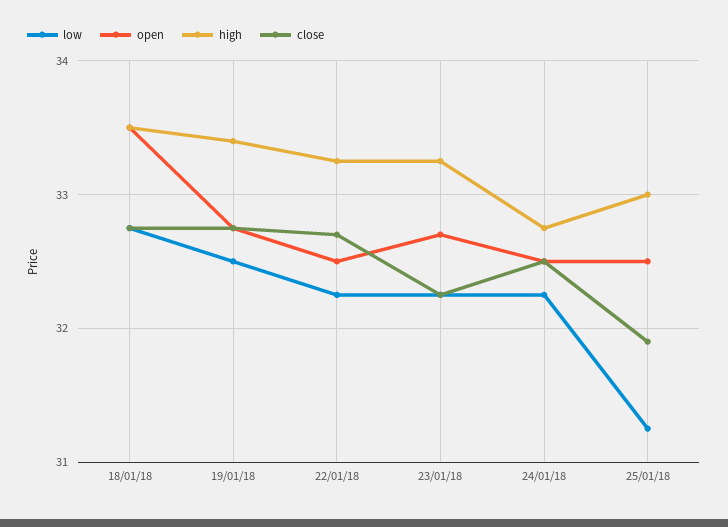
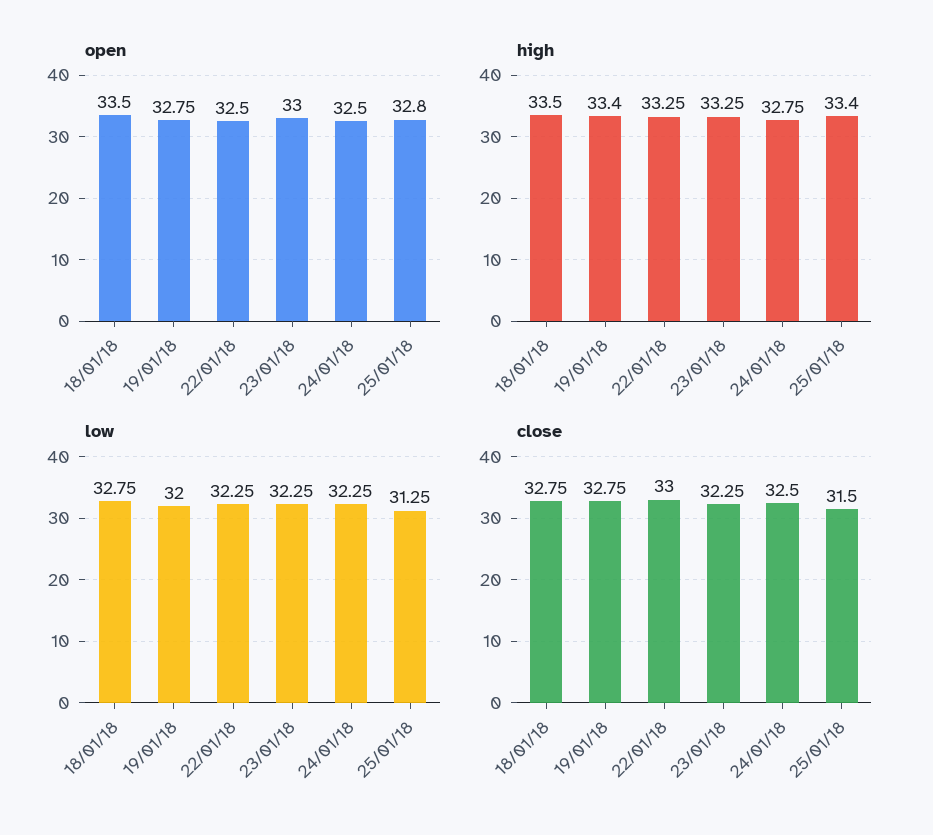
  {
    "low": {
      "18/01/18": 32.75,
-     "19/01/18": 32.5,
+     "19/01/18": 32,
      "22/01/18": 32.25,
      "23/01/18": 32.25,
      "24/01/18": 32.25,
      "25/01/18": 31.25
    },
    "open": {
      "18/01/18": 33.5,
      "19/01/18": 32.75,
      "22/01/18": 32.5,
-     "23/01/18": 32.7,
+     "23/01/18": 33,
      "24/01/18": 32.5,
-     "25/01/18": 32.5
+     "25/01/18": 32.8
    },
    "high": {
      "18/01/18": 33.5,
      "19/01/18": 33.4,
      "22/01/18": 33.25,
      "23/01/18": 33.25,
      "24/01/18": 32.75,
-     "25/01/18": 33
+     "25/01/18": 33.4
    },
    "close": {
      "18/01/18": 32.75,
      "19/01/18": 32.75,
-     "22/01/18": 32.7,
+     "22/01/18": 33,
      "23/01/18": 32.25,
      "24/01/18": 32.5,
-     "25/01/18": 31.9
+     "25/01/18": 31.5
    }
  }

